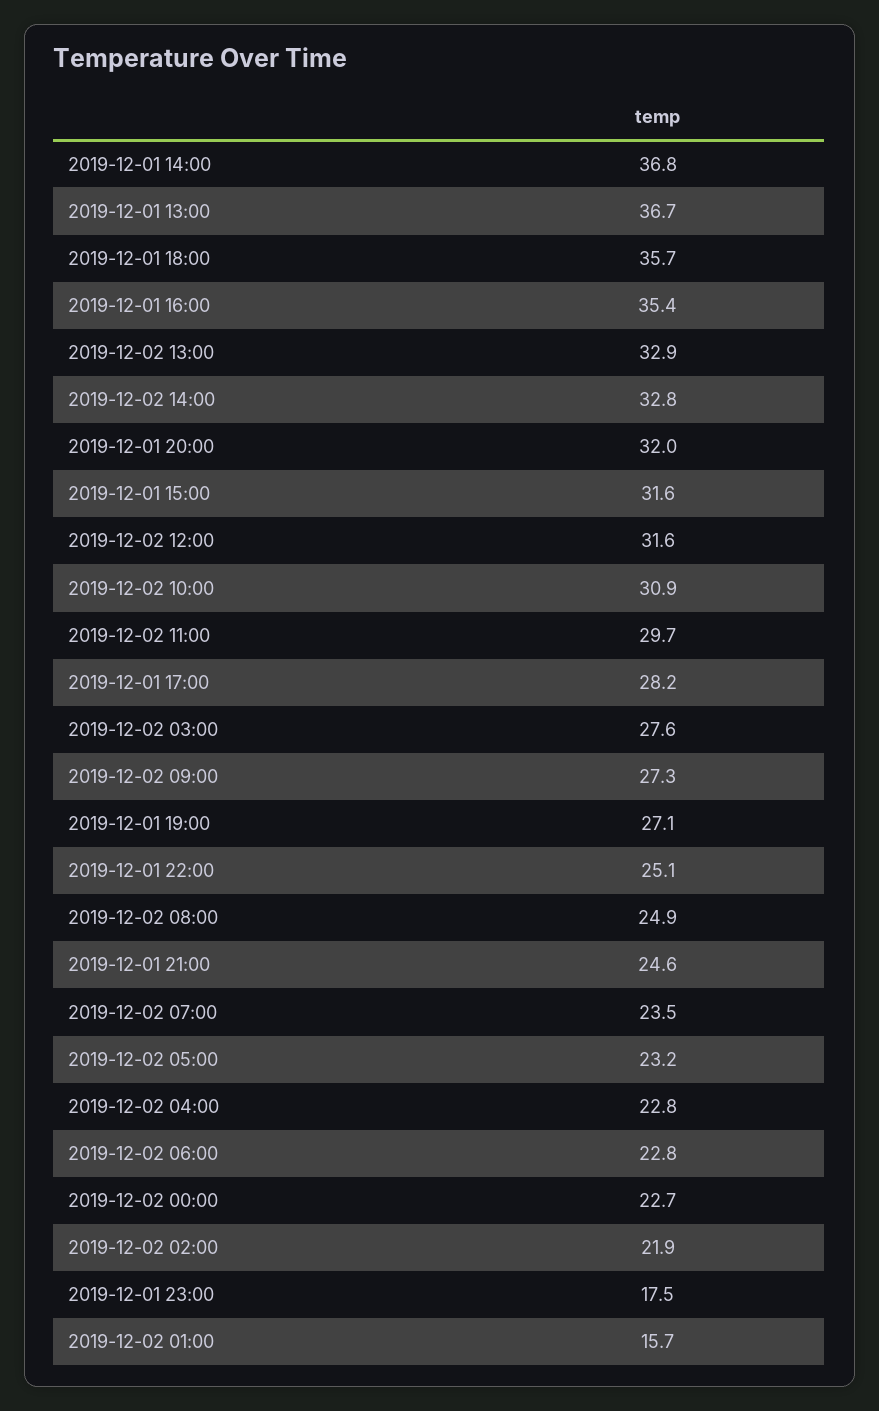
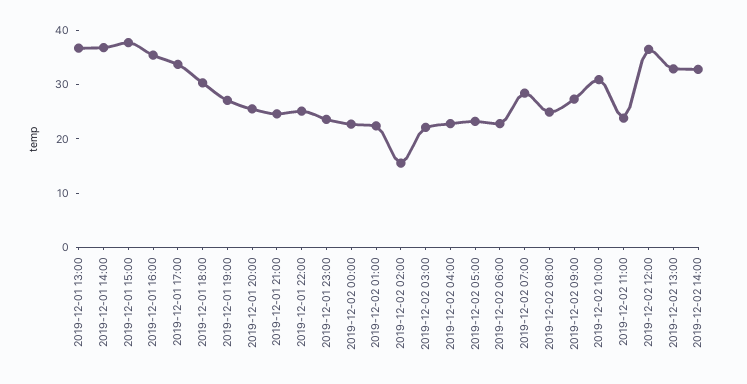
  {
    "2019-12-01 14:00": 36.8,
    "2019-12-01 13:00": 36.7,
-   "2019-12-01 18:00": 35.7,
+   "2019-12-01 18:00": 30,
    "2019-12-01 16:00": 35.4,
    "2019-12-02 13:00": 32.9,
    "2019-12-02 14:00": 32.8,
-   "2019-12-01 20:00": 32,
+   "2019-12-01 20:00": 26,
-   "2019-12-01 15:00": 31.6,
+   "2019-12-01 15:00": 38,
-   "2019-12-02 12:00": 31.6,
+   "2019-12-02 12:00": 36,
    "2019-12-02 10:00": 30.9,
-   "2019-12-02 11:00": 29.7,
+   "2019-12-02 11:00": 24,
-   "2019-12-01 17:00": 28.2,
+   "2019-12-01 17:00": 34,
-   "2019-12-02 03:00": 27.6,
+   "2019-12-02 03:00": 22,
    "2019-12-02 09:00": 27.3,
    "2019-12-01 19:00": 27.1,
    "2019-12-01 22:00": 25.1,
    "2019-12-02 08:00": 24.9,
    "2019-12-01 21:00": 24.6,
-   "2019-12-02 07:00": 23.5,
+   "2019-12-02 07:00": 28,
    "2019-12-02 05:00": 23.2,
    "2019-12-02 04:00": 22.8,
    "2019-12-02 06:00": 22.8,
    "2019-12-02 00:00": 22.7,
-   "2019-12-02 02:00": 21.9,
+   "2019-12-02 02:00": 16,
-   "2019-12-01 23:00": 17.5,
+   "2019-12-01 23:00": 24,
-   "2019-12-02 01:00": 15.7
+   "2019-12-02 01:00": 22
  }

